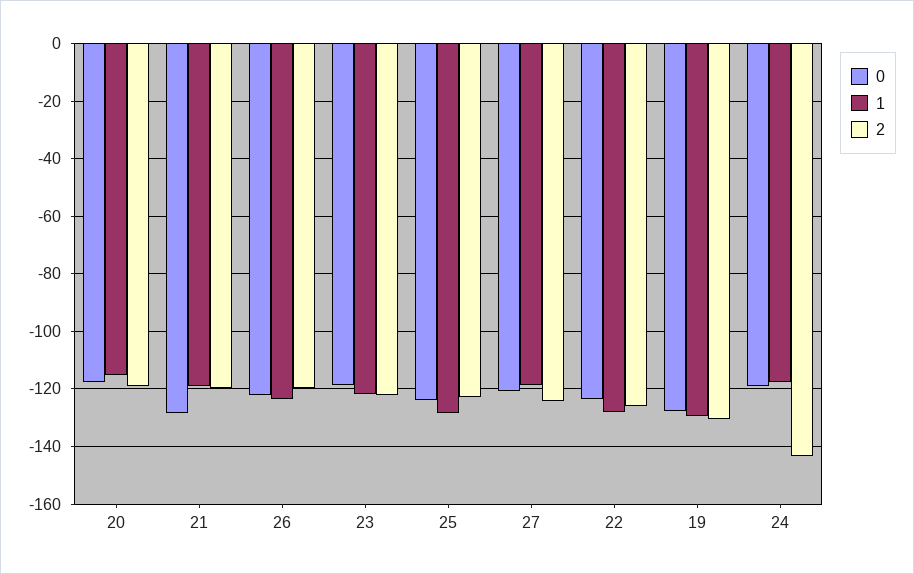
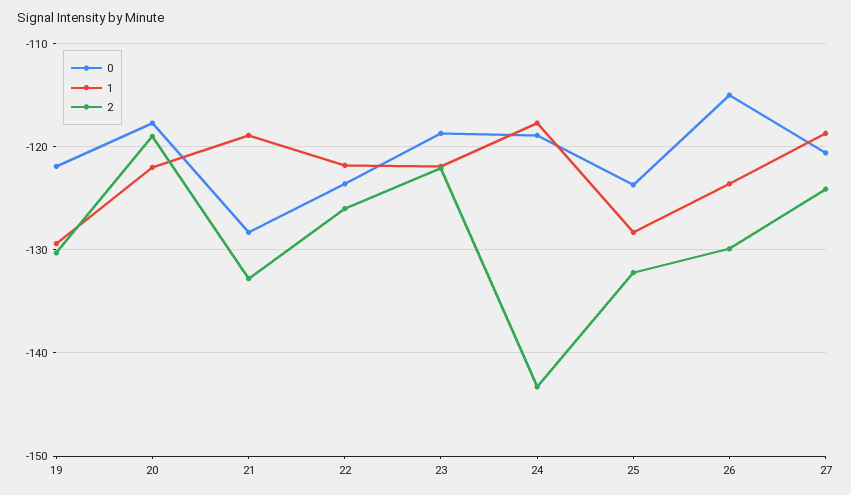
  {
    "0": {
      "20": -118,
      "21": -128,
-     "26": -122.5,
+     "26": -115,
      "23": -119,
      "25": -124,
      "27": -121,
      "22": -124,
-     "19": -127.5,
+     "19": -122,
      "24": -119
    },
    "1": {
-     "20": -115,
+     "20": -122,
      "21": -119,
      "26": -124,
      "23": -122,
      "25": -128,
      "27": -119,
-     "22": -127.5,
+     "22": -122,
      "19": -129,
      "24": -118
    },
    "2": {
      "20": -119,
-     "21": -120,
+     "21": -133,
-     "26": -120,
+     "26": -130,
      "23": -122,
-     "25": -122.5,
+     "25": -132,
      "27": -124,
      "22": -126,
      "19": -130,
      "24": -143
    }
  }

